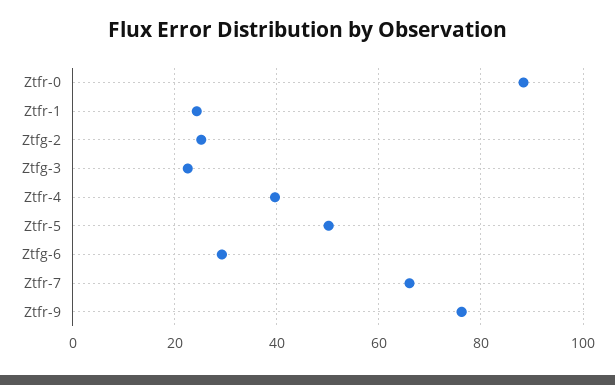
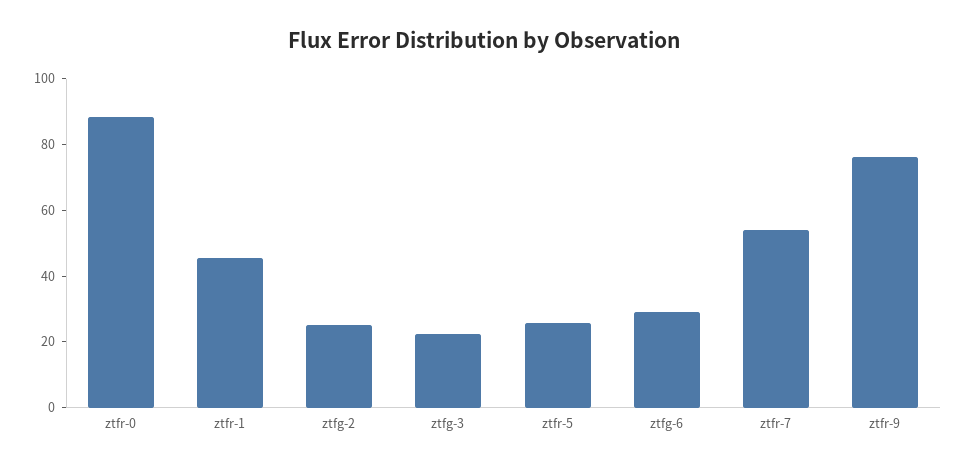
  {
    "Ztfr-0": 88,
-   "Ztfr-1": 24,
+   "Ztfr-1": 45,
    "Ztfg-2": 26,
    "Ztfg-3": 22,
-   "Ztfr-4": 40,
-   "Ztfr-5": 50,
+   "Ztfr-5": 25,
    "Ztfg-6": 30,
-   "Ztfr-7": 66,
+   "Ztfr-7": 55,
    "Ztfr-9": 76
  }

